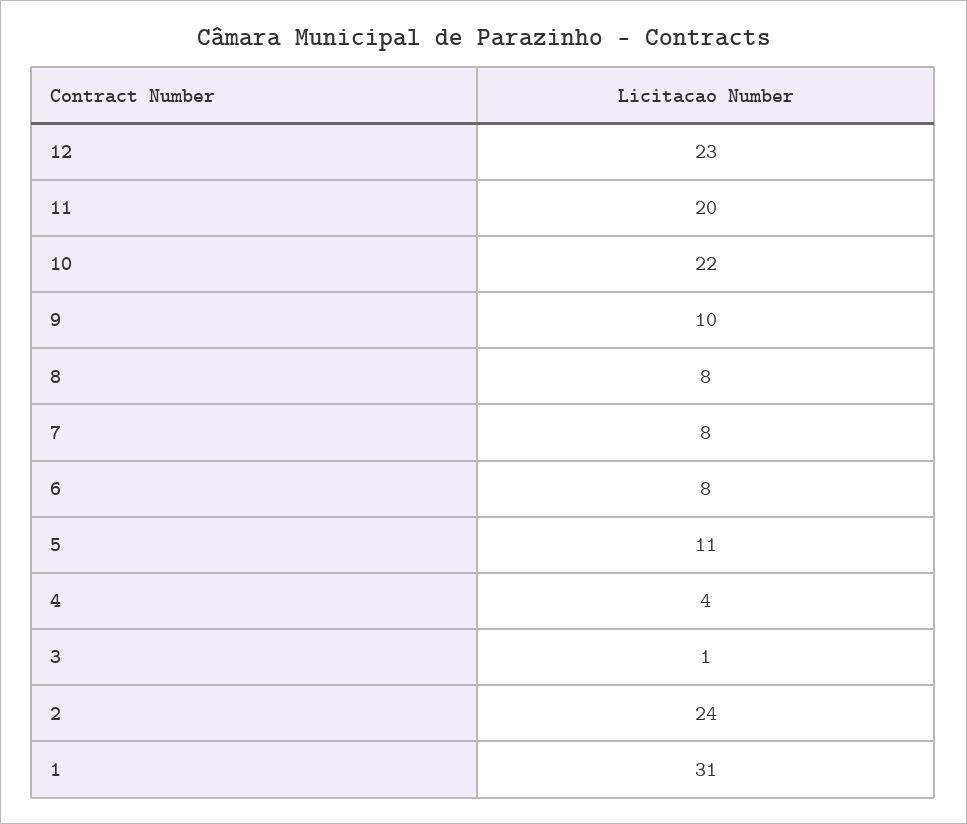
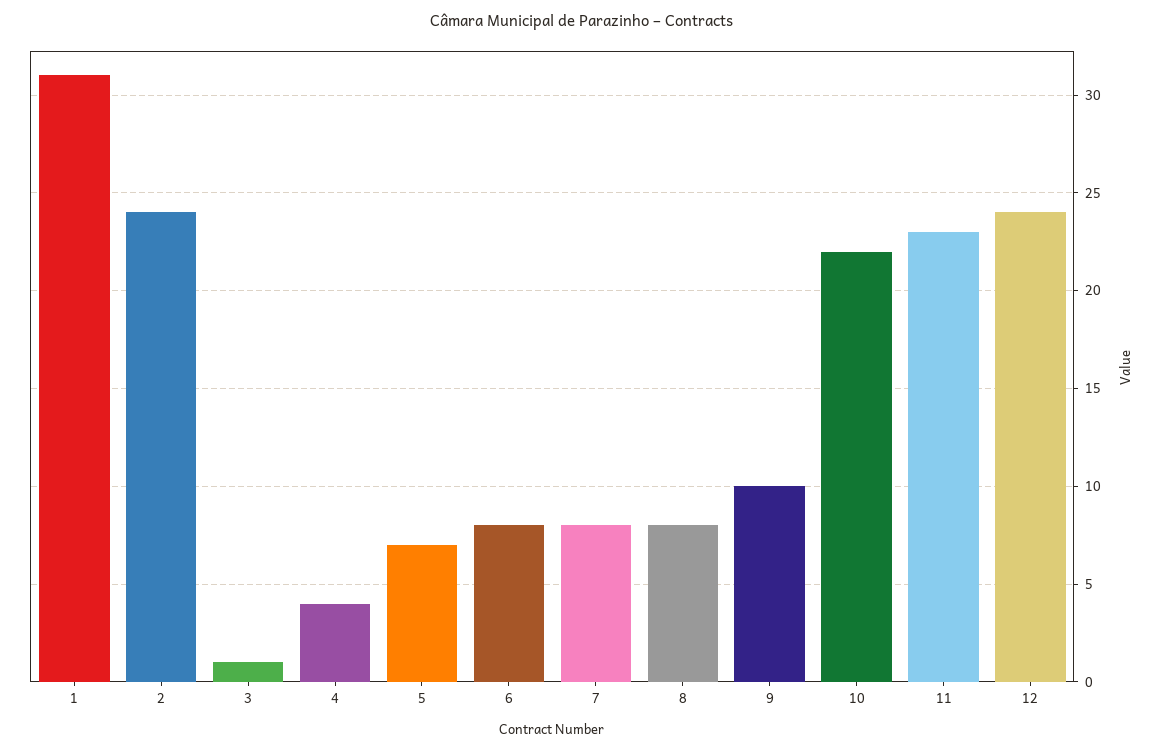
  {
-   "12": 23,
+   "12": 24,
-   "11": 20,
+   "11": 23,
    "10": 22,
    "9": 10,
    "8": 8,
    "7": 8,
    "6": 8,
-   "5": 11,
+   "5": 7,
    "4": 4,
    "3": 1,
    "2": 24,
    "1": 31
  }

